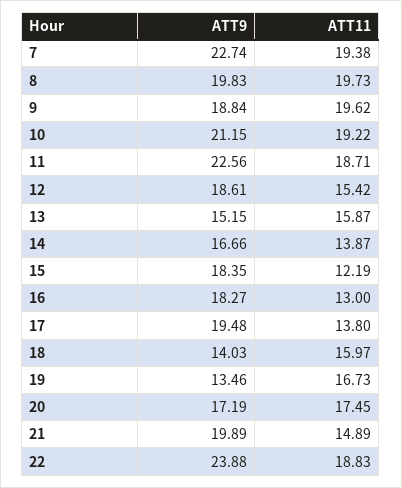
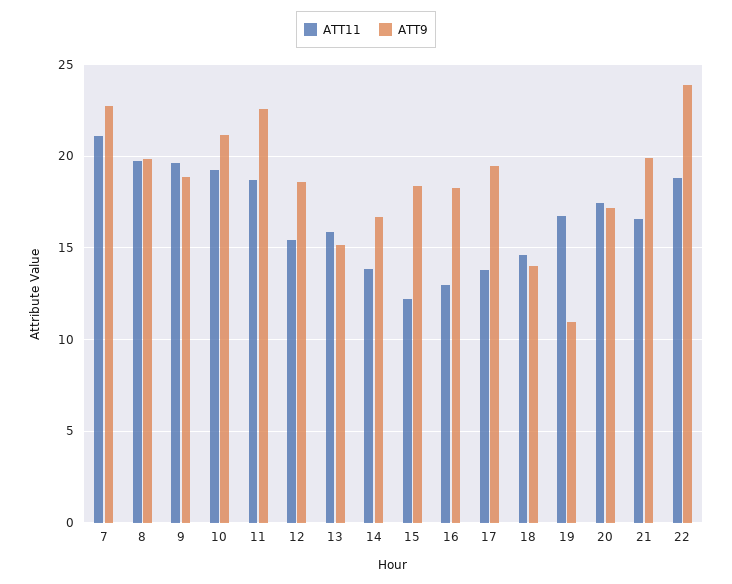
  {
    "ATT9": {
      "7": 22.74,
      "8": 19.83,
      "9": 18.84,
      "10": 21.15,
      "11": 22.56,
      "12": 18.61,
      "13": 15.15,
      "14": 16.66,
      "15": 18.35,
      "16": 18.27,
      "17": 19.48,
      "18": 14.03,
-     "19": 13.46,
+     "19": 11,
      "20": 17.19,
      "21": 19.89,
      "22": 23.88
    },
    "ATT11": {
-     "7": 19.38,
+     "7": 21,
      "8": 19.73,
      "9": 19.62,
      "10": 19.22,
      "11": 18.71,
      "12": 15.42,
      "13": 15.87,
      "14": 13.87,
      "15": 12.19,
      "16": 13,
      "17": 13.8,
-     "18": 15.97,
+     "18": 14.5,
      "19": 16.73,
      "20": 17.45,
-     "21": 14.89,
+     "21": 16.5,
      "22": 18.83
    }
  }

